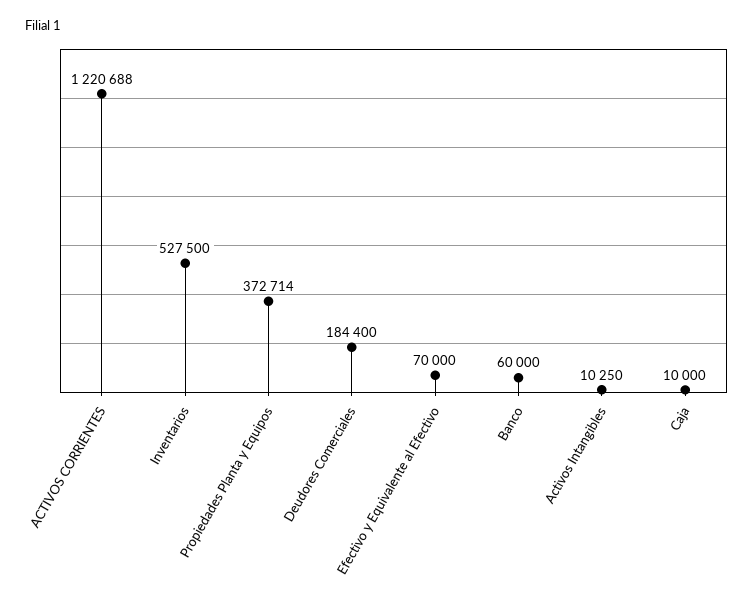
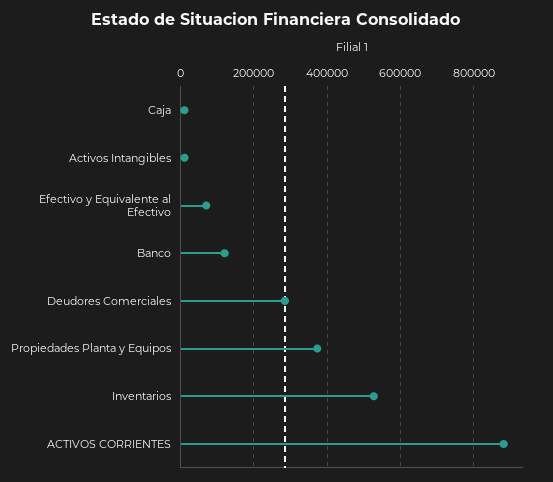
  {
-   "ACTIVOS CORRIENTES": 1220688,
+   "ACTIVOS CORRIENTES": 880000,
    "Inventarios": 527500,
    "Propiedades Planta y Equipos": 372714,
-   "Deudores Comerciales": 184400,
+   "Deudores Comerciales": 280000,
    "Efectivo y Equivalente al Efectivo": 70000,
-   "Banco": 60000,
+   "Banco": 120000,
    "Activos Intangibles": 10250,
    "Caja": 10000
  }

